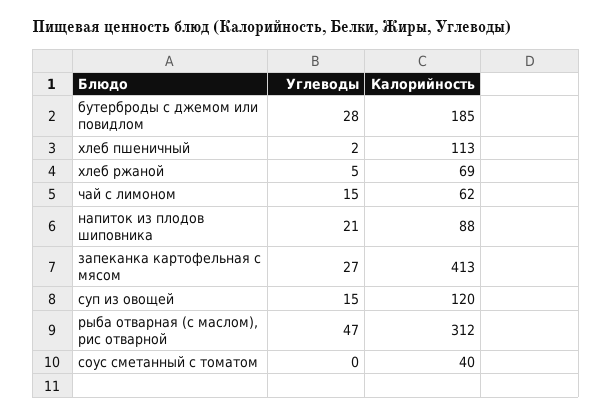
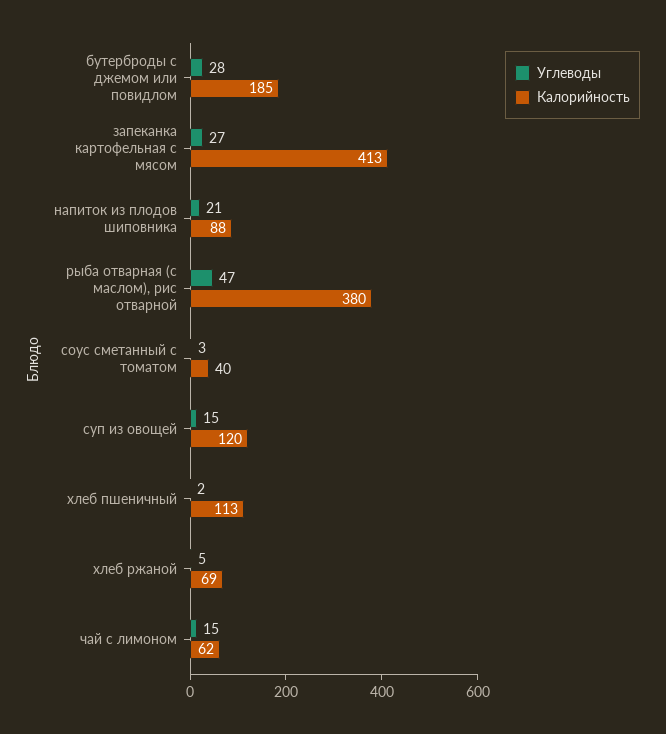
  {
    "Углеводы": {
      "бутерброды с джемом или повидлом": 28,
      "хлеб пшеничный": 2,
      "хлеб ржаной": 5,
      "чай с лимоном": 15,
      "напиток из плодов шиповника": 21,
      "запеканка картофельная с мясом": 27,
      "суп из овощей": 15,
      "рыба отварная (с маслом), рис отварной": 47,
-     "соус сметанный с томатом": 0
+     "соус сметанный с томатом": 3
    },
    "Калорийность": {
      "бутерброды с джемом или повидлом": 185,
      "хлеб пшеничный": 113,
      "хлеб ржаной": 69,
      "чай с лимоном": 62,
      "напиток из плодов шиповника": 88,
      "запеканка картофельная с мясом": 413,
      "суп из овощей": 120,
-     "рыба отварная (с маслом), рис отварной": 312,
+     "рыба отварная (с маслом), рис отварной": 380,
      "соус сметанный с томатом": 40
    }
  }

